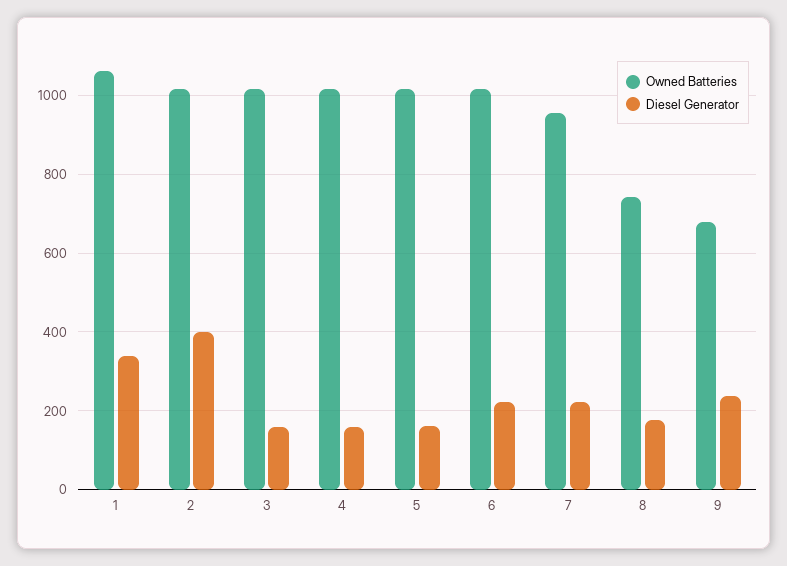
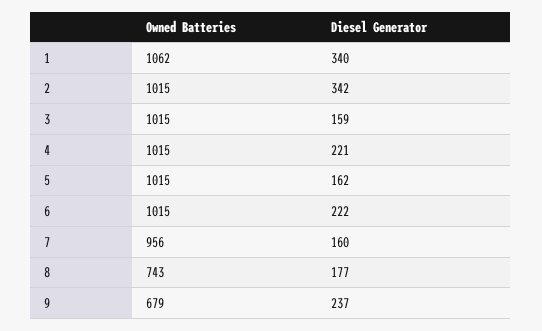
  {
    "Owned Batteries": {
      "1": 1062,
      "2": 1015,
      "3": 1015,
      "4": 1015,
      "5": 1015,
      "6": 1015,
      "7": 956,
      "8": 743,
      "9": 679
    },
    "Diesel Generator": {
      "1": 340,
-     "2": 400,
+     "2": 342,
      "3": 159,
-     "4": 160,
+     "4": 221,
      "5": 162,
      "6": 222,
-     "7": 220,
+     "7": 160,
      "8": 177,
      "9": 237
    }
  }

